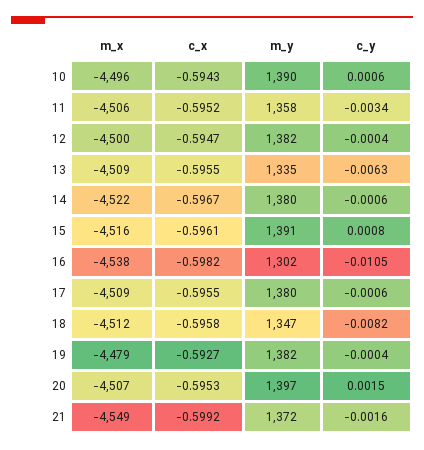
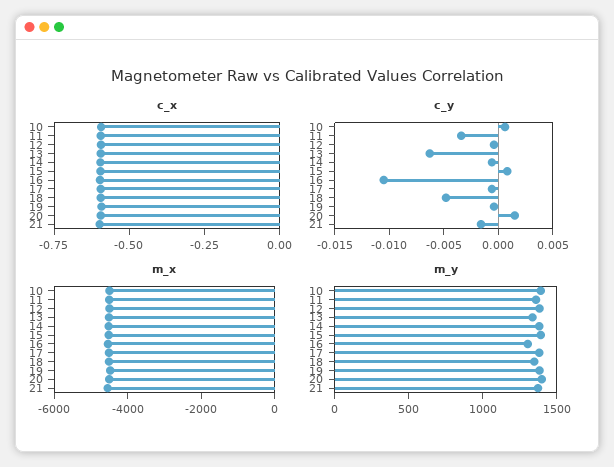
  {
    "m_x": {
      "10": -4496,
      "11": -4506,
      "12": -4500,
      "13": -4509,
      "14": -4522,
      "15": -4516,
      "16": -4538,
      "17": -4509,
      "18": -4512,
      "19": -4479,
      "20": -4507,
      "21": -4549
    },
    "c_x": {
      "10": -0.5943,
      "11": -0.5952,
      "12": -0.5947,
      "13": -0.5955,
      "14": -0.5967,
      "15": -0.5961,
      "16": -0.5982,
      "17": -0.5955,
      "18": -0.5958,
      "19": -0.5927,
      "20": -0.5953,
      "21": -0.5992
    },
    "m_y": {
      "10": 1390,
      "11": 1358,
      "12": 1382,
      "13": 1335,
      "14": 1380,
      "15": 1391,
      "16": 1302,
      "17": 1380,
      "18": 1347,
      "19": 1382,
      "20": 1397,
      "21": 1372
    },
    "c_y": {
      "10": 0.0006,
      "11": -0.0034,
      "12": -0.0004,
      "13": -0.0063,
      "14": -0.0006,
      "15": 0.0008,
      "16": -0.0105,
      "17": -0.0006,
-     "18": -0.0082,
+     "18": -0.005,
      "19": -0.0004,
      "20": 0.0015,
      "21": -0.0016
    }
  }

